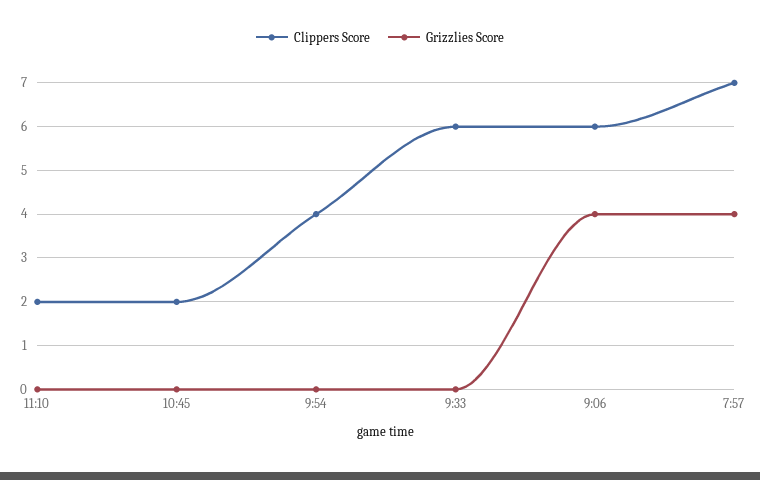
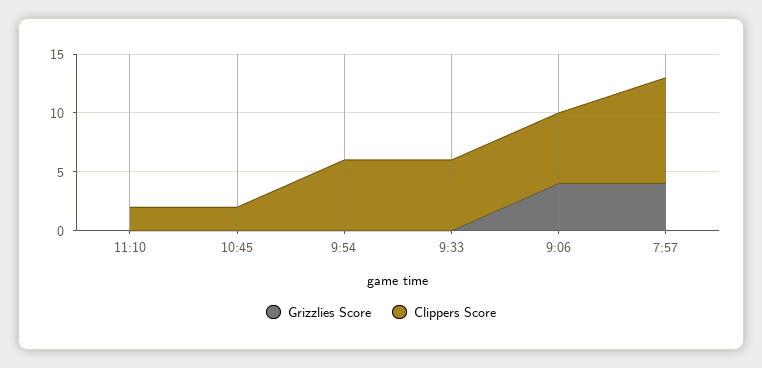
  {
    "Clippers Score": {
      "11:10": 2,
      "10:45": 2,
-     "9:54": 4,
+     "9:54": 6,
      "9:33": 6,
      "9:06": 6,
-     "7:57": 7
+     "7:57": 9
    },
    "Grizzlies Score": {
      "11:10": 0,
      "10:45": 0,
      "9:54": 0,
      "9:33": 0,
      "9:06": 4,
      "7:57": 4
    }
  }

